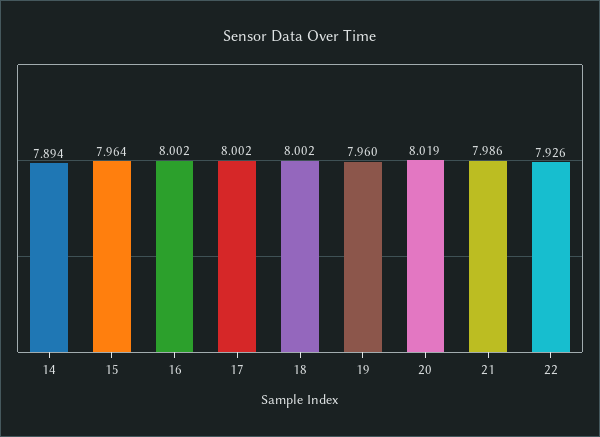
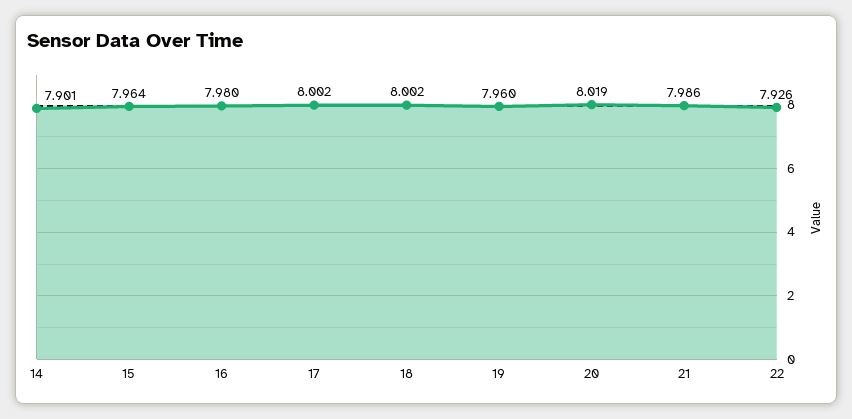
  {
-   "14": 7.894,
+   "14": 7.901,
    "15": 7.964,
-   "16": 8.002,
+   "16": 7.98,
    "17": 8.002,
    "18": 8.002,
    "19": 7.96,
    "20": 8.019,
    "21": 7.986,
    "22": 7.926
  }

